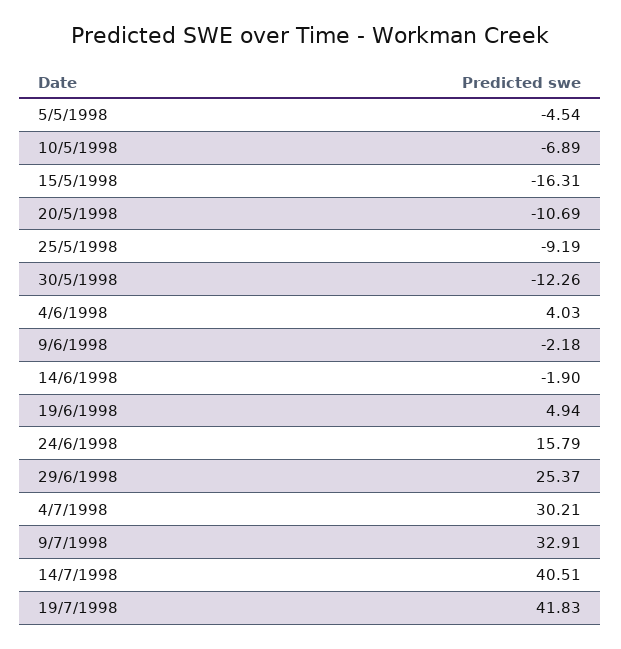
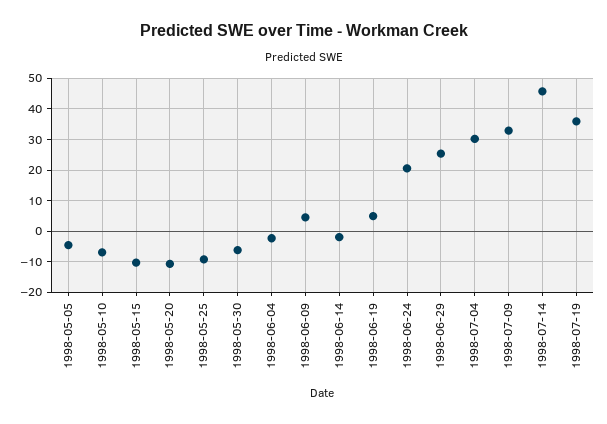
  {
    "5/5/1998": -4.54,
    "10/5/1998": -6.89,
-   "15/5/1998": -16.31,
+   "15/5/1998": -10,
    "20/5/1998": -10.69,
    "25/5/1998": -9.19,
-   "30/5/1998": -12.26,
+   "30/5/1998": -6,
-   "4/6/1998": 4.03,
+   "4/6/1998": -2,
-   "9/6/1998": -2.18,
+   "9/6/1998": 4,
    "14/6/1998": -1.9,
    "19/6/1998": 4.94,
-   "24/6/1998": 15.79,
+   "24/6/1998": 20,
    "29/6/1998": 25.37,
    "4/7/1998": 30.21,
    "9/7/1998": 32.91,
-   "14/7/1998": 40.51,
+   "14/7/1998": 46,
-   "19/7/1998": 41.83
+   "19/7/1998": 36
  }

